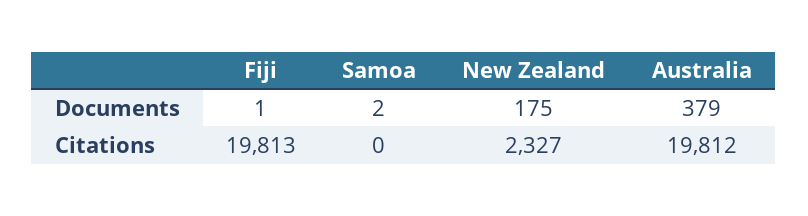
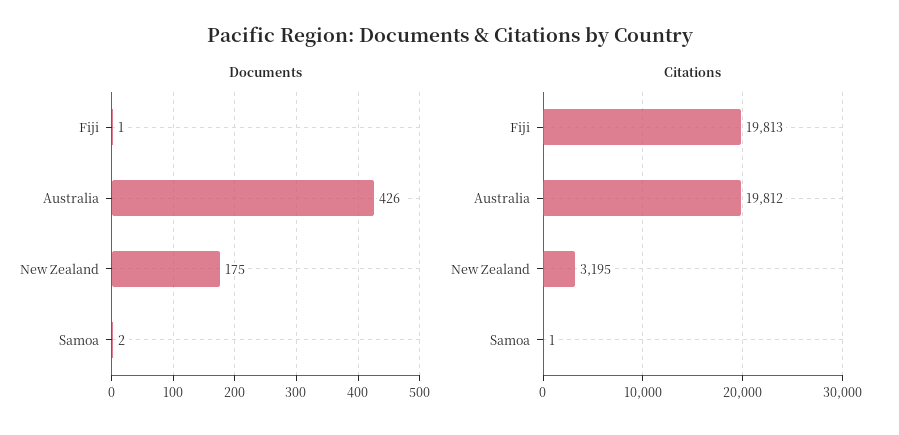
  {
    "Documents": {
      "Fiji": 1,
      "Samoa": 2,
      "New Zealand": 175,
-     "Australia": 379
+     "Australia": 426
    },
    "Citations": {
      "Fiji": 19813,
-     "Samoa": 0,
+     "Samoa": 1,
-     "New Zealand": 2327,
+     "New Zealand": 3195,
      "Australia": 19812
    }
  }

